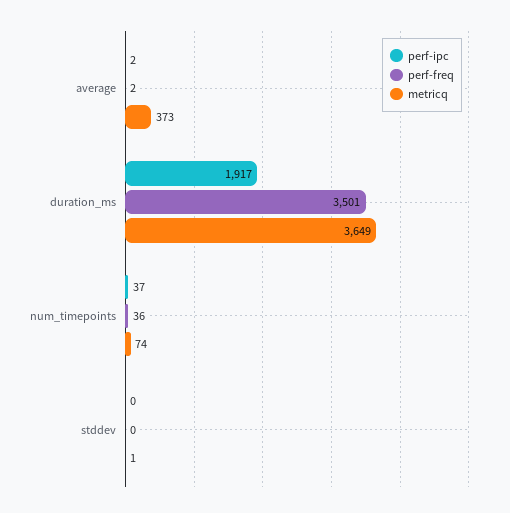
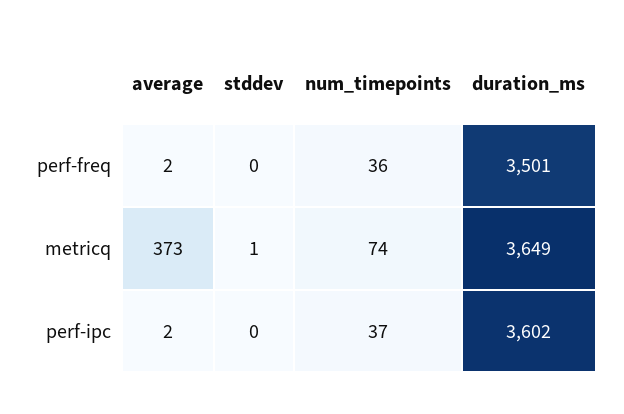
  {
    "perf-ipc": {
      "average": 2,
-     "duration_ms": 1917,
+     "duration_ms": 3602,
      "num_timepoints": 37,
      "stddev": 0
    },
    "perf-freq": {
      "average": 2,
      "duration_ms": 3501,
      "num_timepoints": 36,
      "stddev": 0
    },
    "metricq": {
      "average": 373,
      "duration_ms": 3649,
      "num_timepoints": 74,
      "stddev": 1
    }
  }

